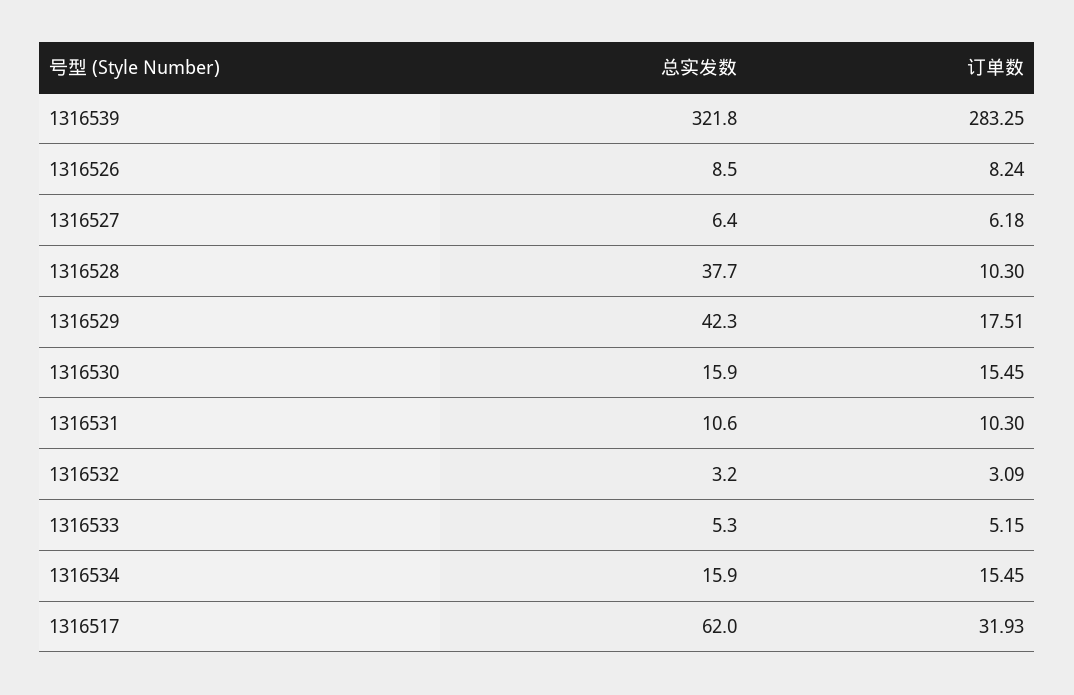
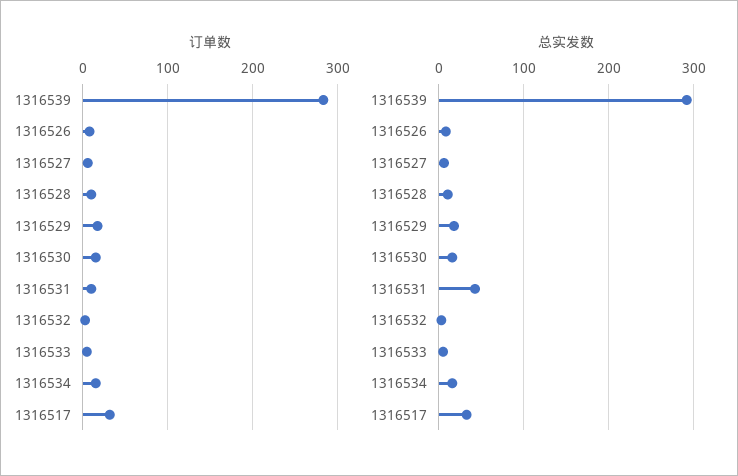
  {
    "总实发数": {
-     "1316539": 321.8,
+     "1316539": 290,
      "1316526": 8.5,
      "1316527": 6.4,
-     "1316528": 37.7,
+     "1316528": 10,
-     "1316529": 42.3,
+     "1316529": 20,
      "1316530": 15.9,
-     "1316531": 10.6,
+     "1316531": 40,
      "1316532": 3.2,
      "1316533": 5.3,
      "1316534": 15.9,
-     "1316517": 62
+     "1316517": 30
    },
    "订单数": {
      "1316539": 283.25,
      "1316526": 8.24,
      "1316527": 6.18,
      "1316528": 10.3,
      "1316529": 17.51,
      "1316530": 15.45,
      "1316531": 10.3,
      "1316532": 3.09,
      "1316533": 5.15,
      "1316534": 15.45,
      "1316517": 31.93
    }
  }

